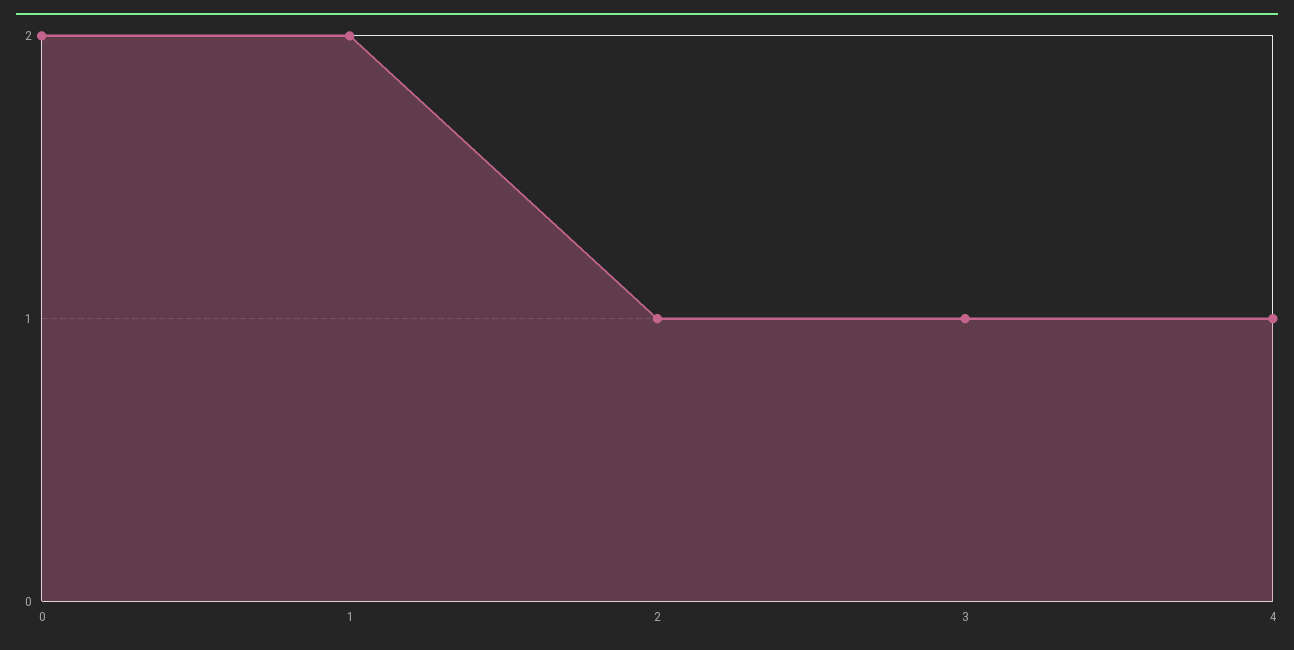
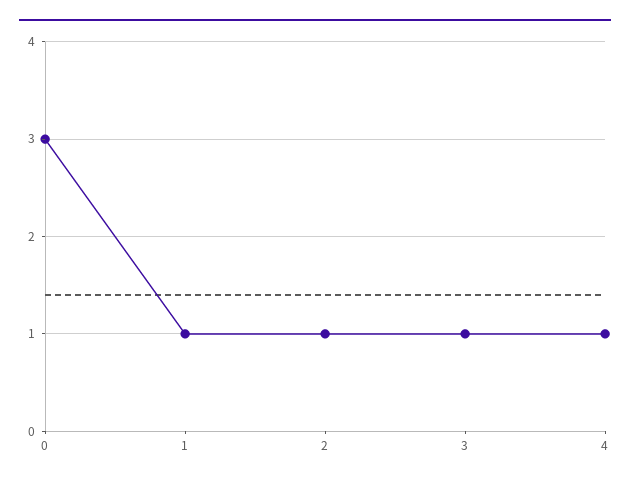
  {
-   "0": 2,
+   "0": 3,
-   "1": 2,
+   "1": 1,
    "2": 1,
    "3": 1,
    "4": 1
  }

